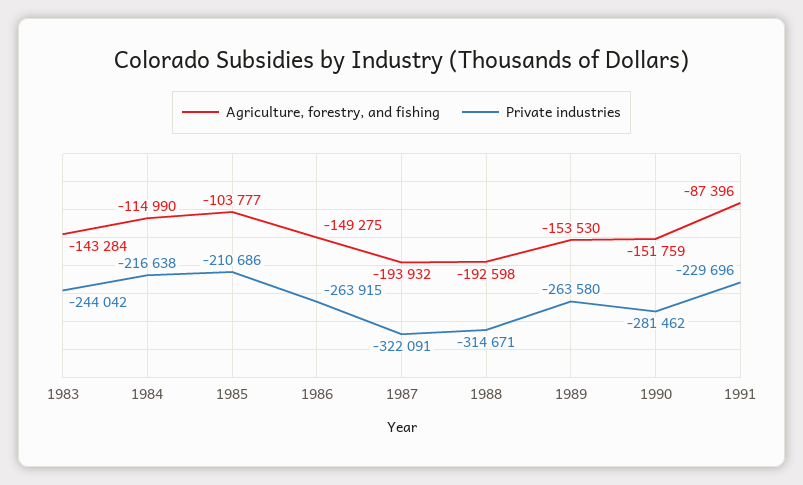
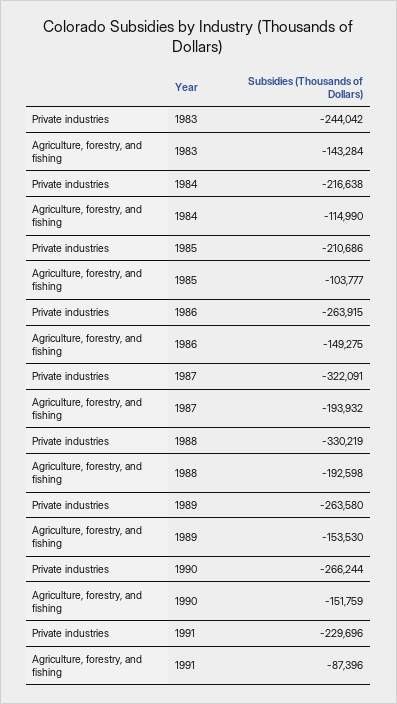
  {
    "Agriculture, forestry, and fishing": {
      "1983": -143284,
      "1984": -114990,
      "1985": -103777,
      "1986": -149275,
      "1987": -193932,
      "1988": -192598,
      "1989": -153530,
      "1990": -151759,
      "1991": -87396
    },
    "Private industries": {
      "1983": -244042,
      "1984": -216638,
      "1985": -210686,
      "1986": -263915,
      "1987": -322091,
-     "1988": -314671,
+     "1988": -330219,
      "1989": -263580,
-     "1990": -281462,
+     "1990": -266244,
      "1991": -229696
    }
  }

